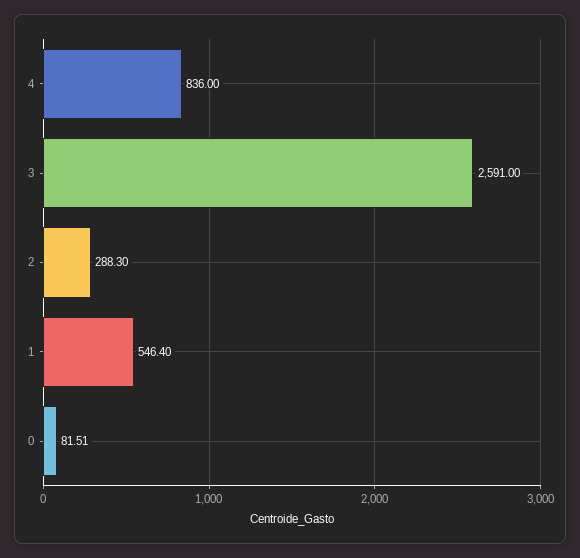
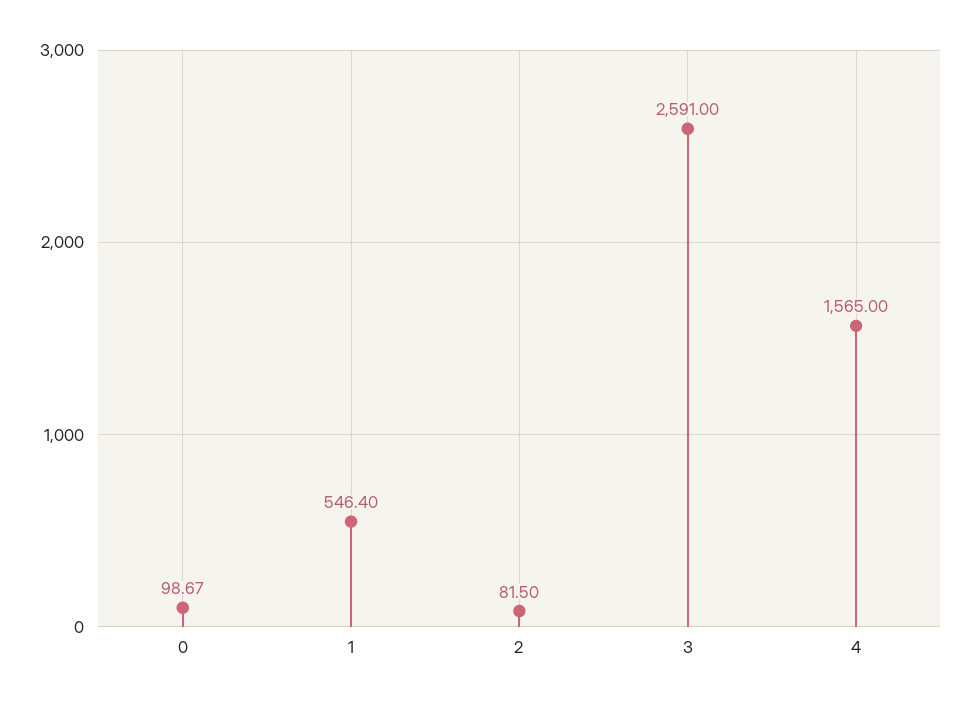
  {
-   "4": 836,
+   "4": 1565,
    "3": 2591,
-   "2": 288.3,
+   "2": 81.5,
    "1": 546.4,
-   "0": 81.51
+   "0": 98.67
  }

